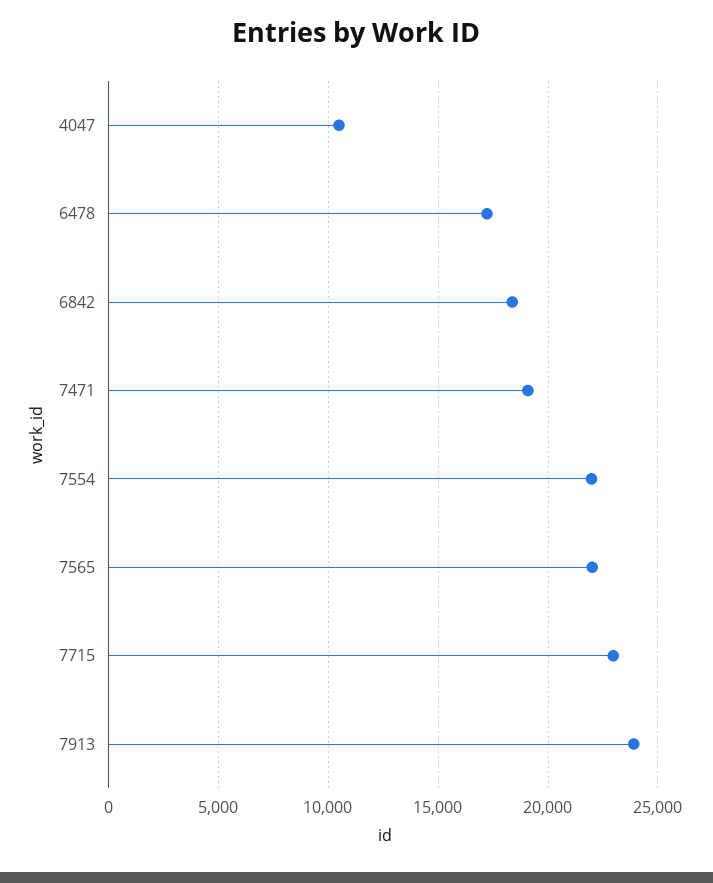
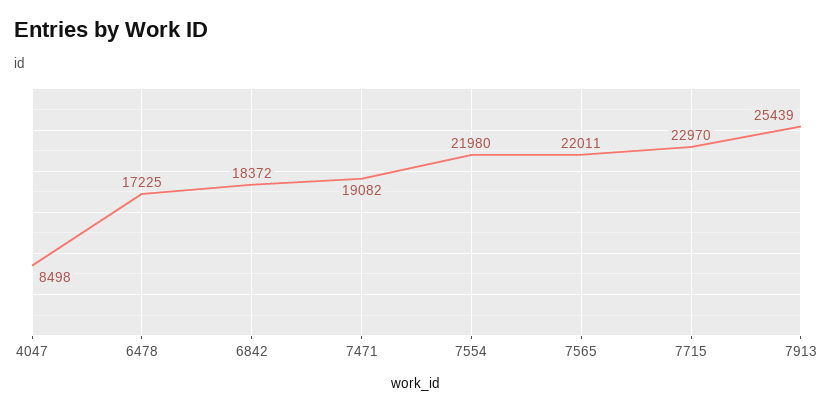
  {
-   "4047": 10500,
+   "4047": 8498,
    "6478": 17225,
    "6842": 18372,
    "7471": 19082,
    "7554": 21980,
    "7565": 22011,
    "7715": 22970,
-   "7913": 24000
+   "7913": 25439
  }

